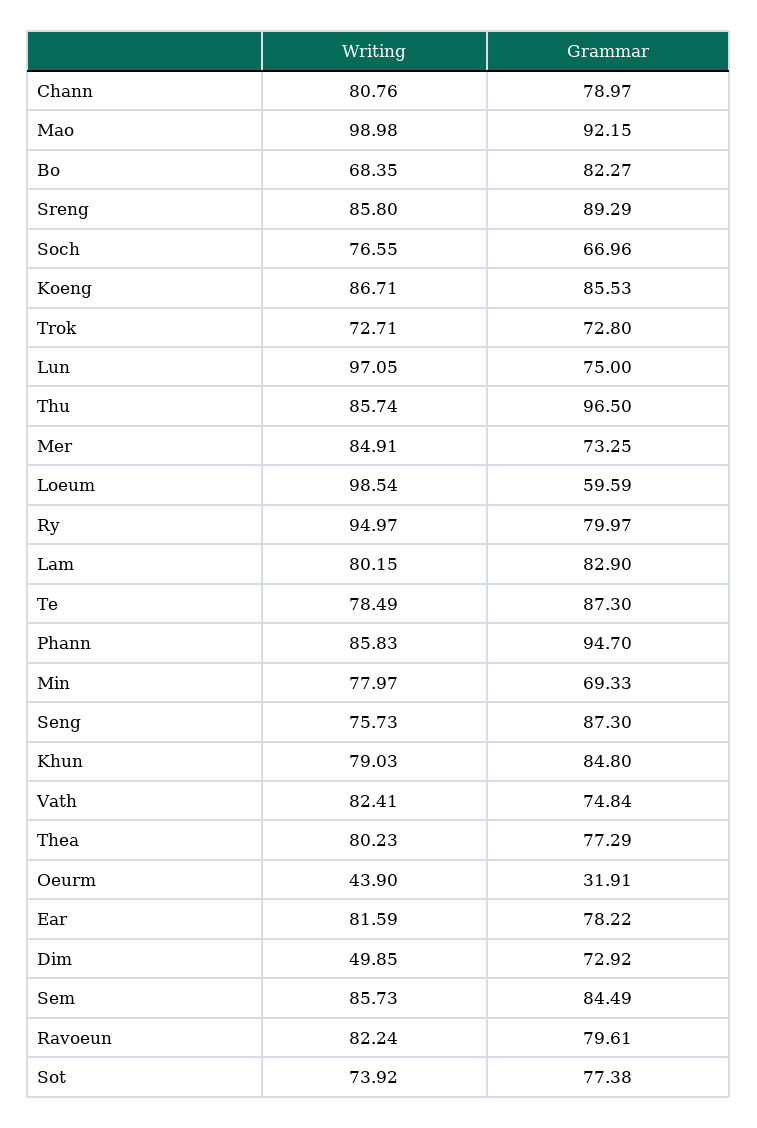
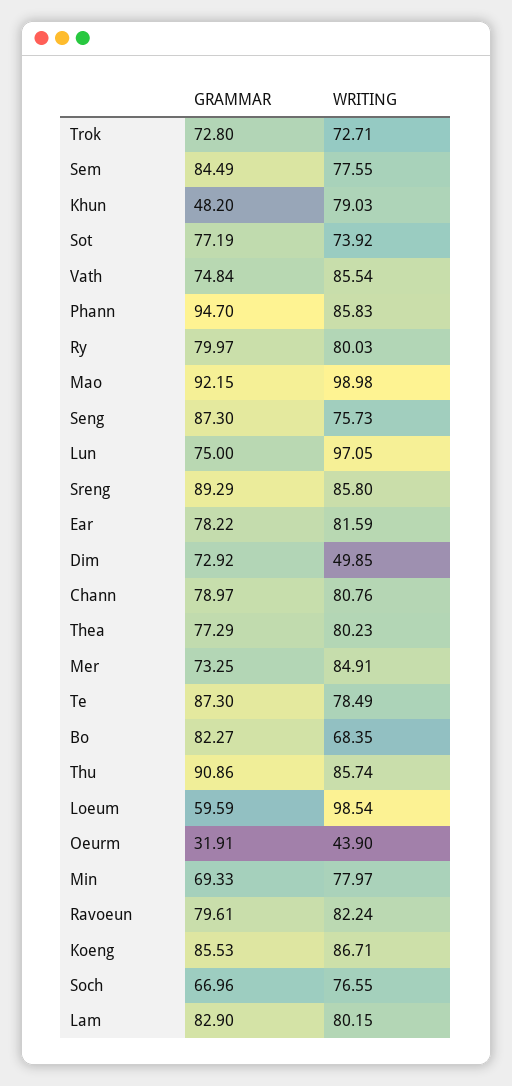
  {
    "Writing": {
      "Chann": 80.76,
      "Mao": 98.98,
      "Bo": 68.35,
      "Sreng": 85.8,
      "Soch": 76.55,
      "Koeng": 86.71,
      "Trok": 72.71,
      "Lun": 97.05,
      "Thu": 85.74,
      "Mer": 84.91,
      "Loeum": 98.54,
-     "Ry": 94.97,
+     "Ry": 80.03,
      "Lam": 80.15,
      "Te": 78.49,
      "Phann": 85.83,
      "Min": 77.97,
      "Seng": 75.73,
      "Khun": 79.03,
-     "Vath": 82.41,
+     "Vath": 85.54,
      "Thea": 80.23,
      "Oeurm": 43.9,
      "Ear": 81.59,
      "Dim": 49.85,
-     "Sem": 85.73,
+     "Sem": 77.55,
      "Ravoeun": 82.24,
      "Sot": 73.92
    },
    "Grammar": {
      "Chann": 78.97,
      "Mao": 92.15,
      "Bo": 82.27,
      "Sreng": 89.29,
      "Soch": 66.96,
      "Koeng": 85.53,
      "Trok": 72.8,
      "Lun": 75,
-     "Thu": 96.5,
+     "Thu": 90.86,
      "Mer": 73.25,
      "Loeum": 59.59,
      "Ry": 79.97,
      "Lam": 82.9,
      "Te": 87.3,
      "Phann": 94.7,
      "Min": 69.33,
      "Seng": 87.3,
-     "Khun": 84.8,
+     "Khun": 48.2,
      "Vath": 74.84,
      "Thea": 77.29,
      "Oeurm": 31.91,
      "Ear": 78.22,
      "Dim": 72.92,
      "Sem": 84.49,
      "Ravoeun": 79.61,
-     "Sot": 77.38
+     "Sot": 77.19
    }
  }

